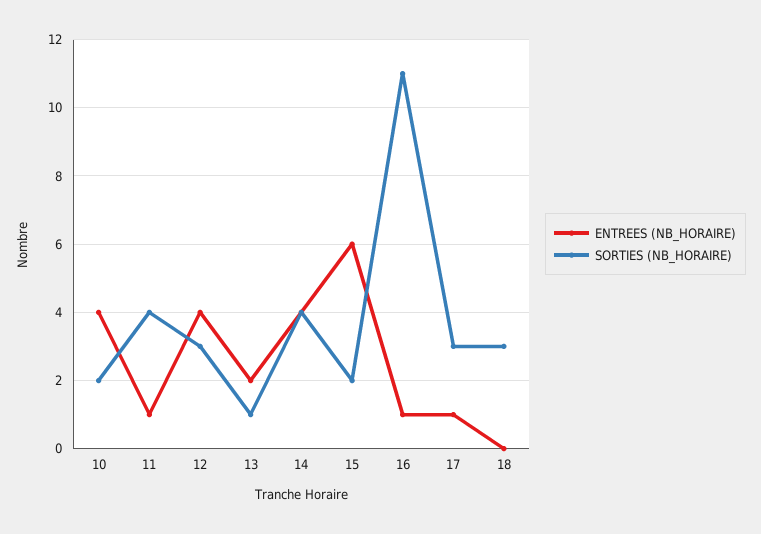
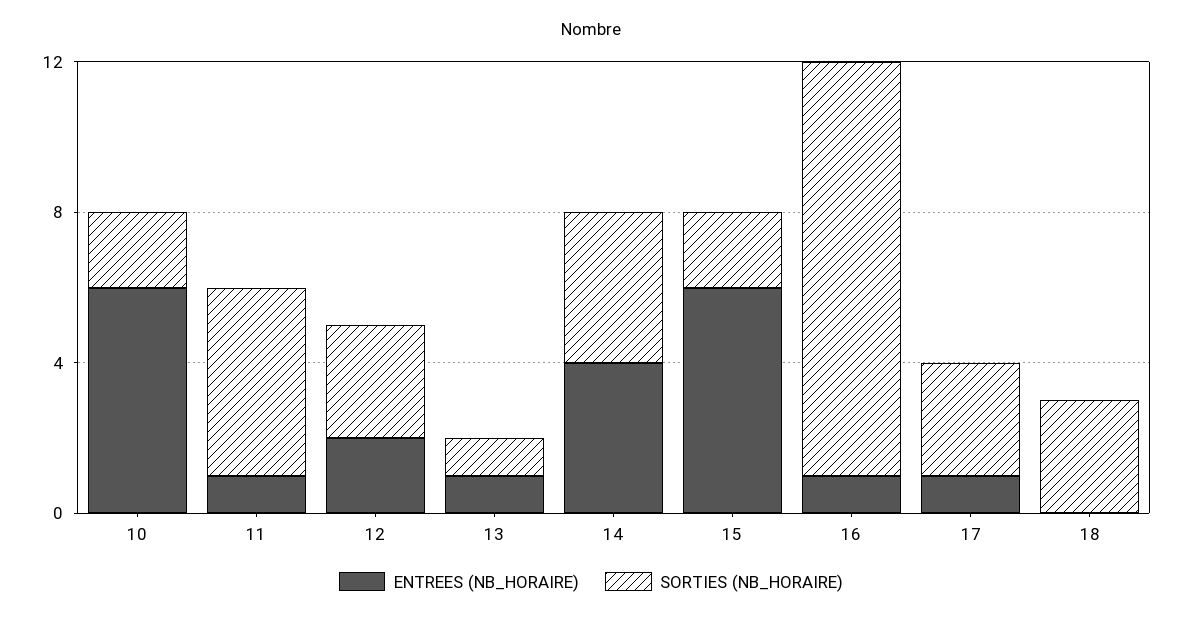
  {
    "ENTREES (NB_HORAIRE)": {
-     "10": 4,
+     "10": 6,
      "11": 1,
-     "12": 4,
+     "12": 2,
-     "13": 2,
+     "13": 1,
      "14": 4,
      "15": 6,
      "16": 1,
      "17": 1,
      "18": 0
    },
    "SORTIES (NB_HORAIRE)": {
      "10": 2,
-     "11": 4,
+     "11": 5,
      "12": 3,
      "13": 1,
      "14": 4,
      "15": 2,
      "16": 11,
      "17": 3,
      "18": 3
    }
  }

